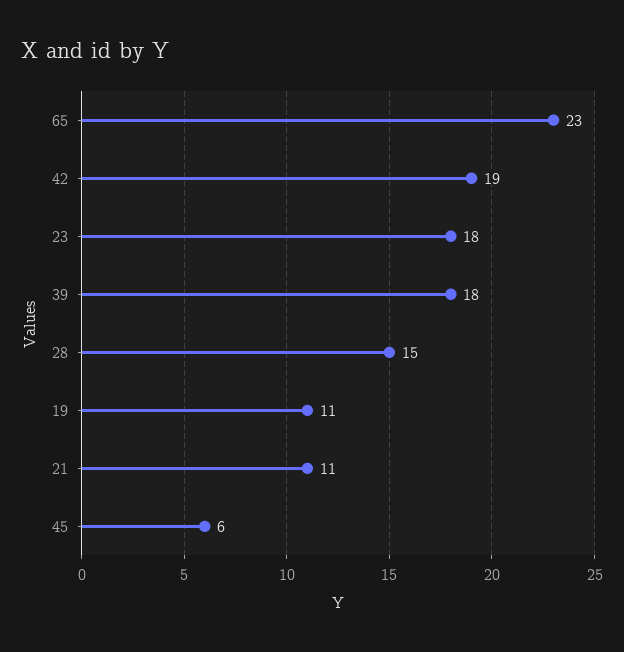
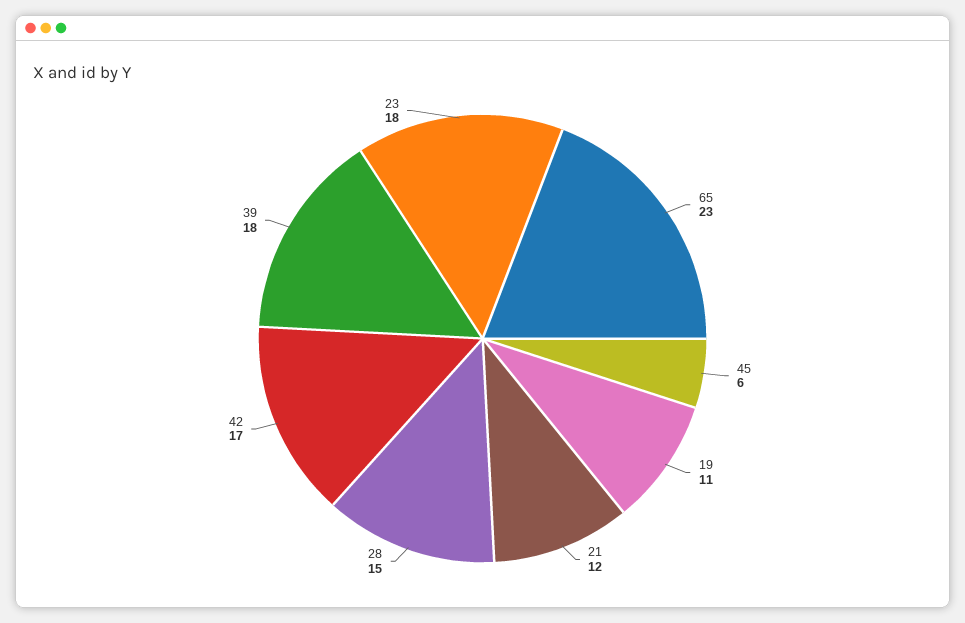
  {
    "65": 23,
-   "42": 19,
+   "42": 17,
    "23": 18,
    "39": 18,
    "28": 15,
    "19": 11,
-   "21": 11,
+   "21": 12,
    "45": 6
  }

